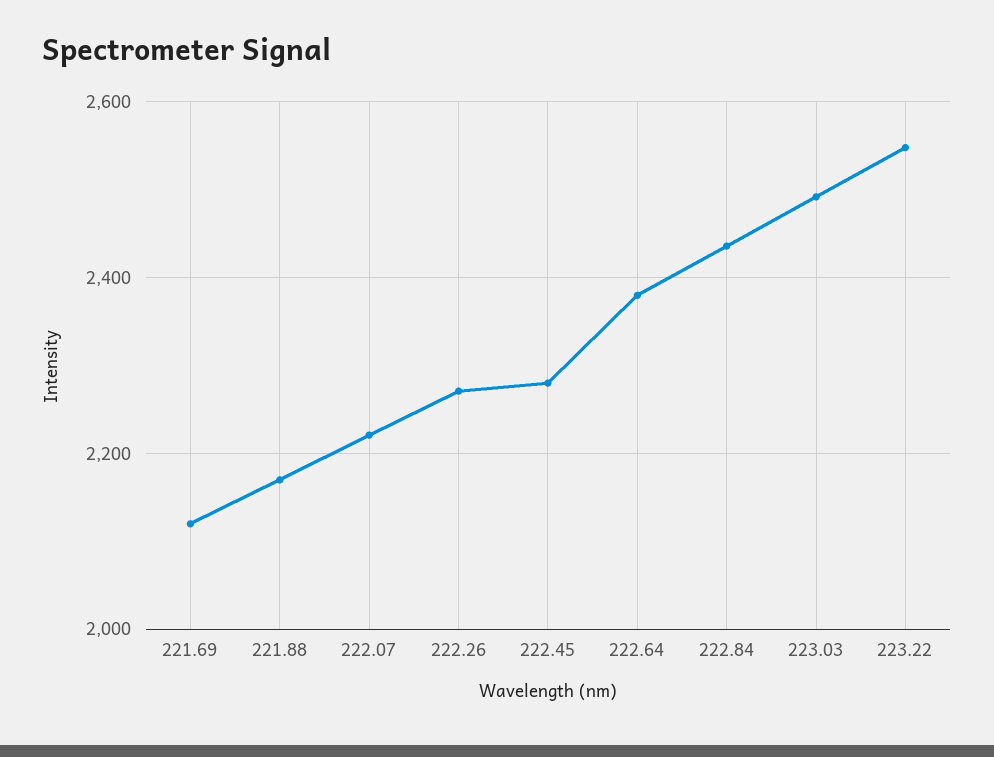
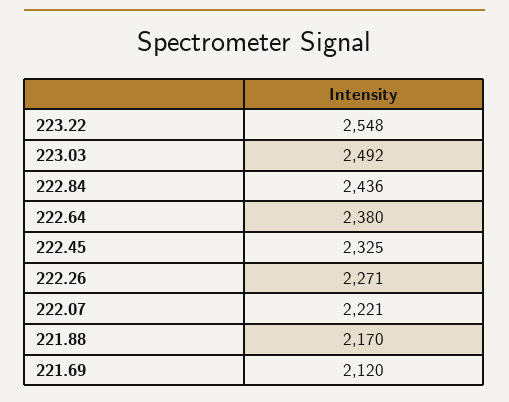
  {
    "221.69": 2120,
    "221.88": 2170,
    "222.07": 2221,
    "222.26": 2271,
-   "222.45": 2280,
+   "222.45": 2325,
    "222.64": 2380,
    "222.84": 2436,
    "223.03": 2492,
    "223.22": 2548
  }

